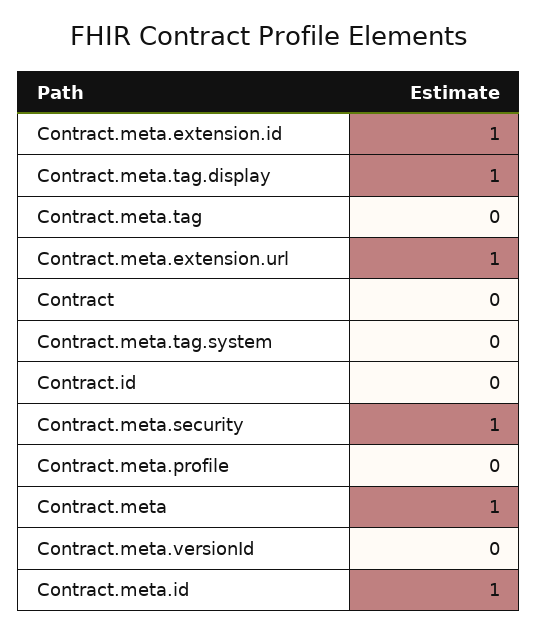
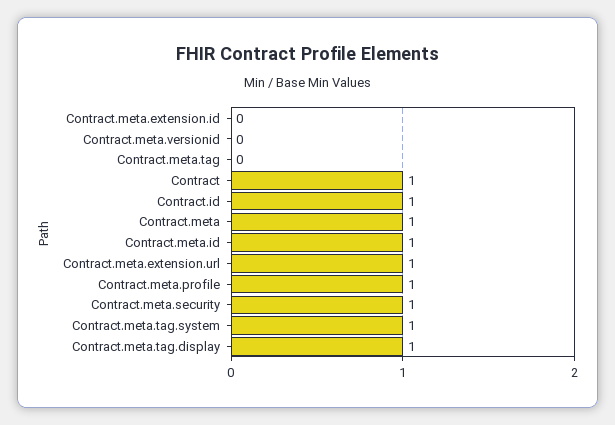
  {
-   "Contract.meta.extension.id": 1,
+   "Contract.meta.extension.id": 0,
    "Contract.meta.tag.display": 1,
    "Contract.meta.tag": 0,
    "Contract.meta.extension.url": 1,
-   "Contract": 0,
+   "Contract": 1,
-   "Contract.meta.tag.system": 0,
+   "Contract.meta.tag.system": 1,
-   "Contract.id": 0,
+   "Contract.id": 1,
    "Contract.meta.security": 1,
-   "Contract.meta.profile": 0,
+   "Contract.meta.profile": 1,
    "Contract.meta": 1,
    "Contract.meta.versionId": 0,
    "Contract.meta.id": 1
  }

